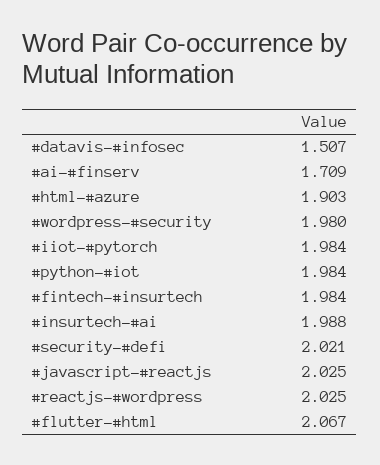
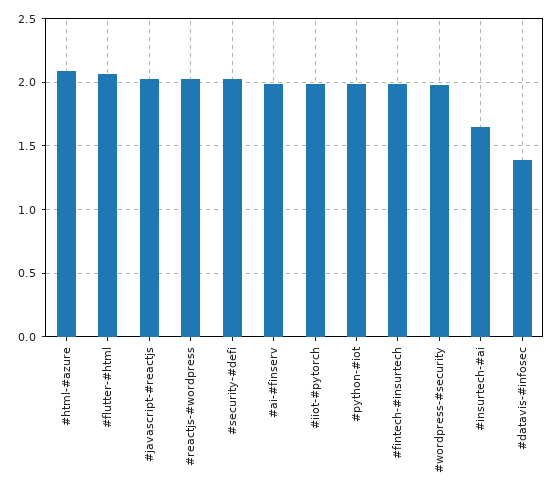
  {
-   "#datavis-#infosec": 1.507,
+   "#datavis-#infosec": 1.4,
-   "#ai-#finserv": 1.709,
+   "#ai-#finserv": 2,
-   "#html-#azure": 1.903,
+   "#html-#azure": 2.1,
    "#wordpress-#security": 1.98,
    "#iiot-#pytorch": 1.984,
    "#python-#iot": 1.984,
    "#fintech-#insurtech": 1.984,
-   "#insurtech-#ai": 1.988,
+   "#insurtech-#ai": 1.65,
    "#security-#defi": 2.021,
    "#javascript-#reactjs": 2.025,
    "#reactjs-#wordpress": 2.025,
    "#flutter-#html": 2.067
  }

